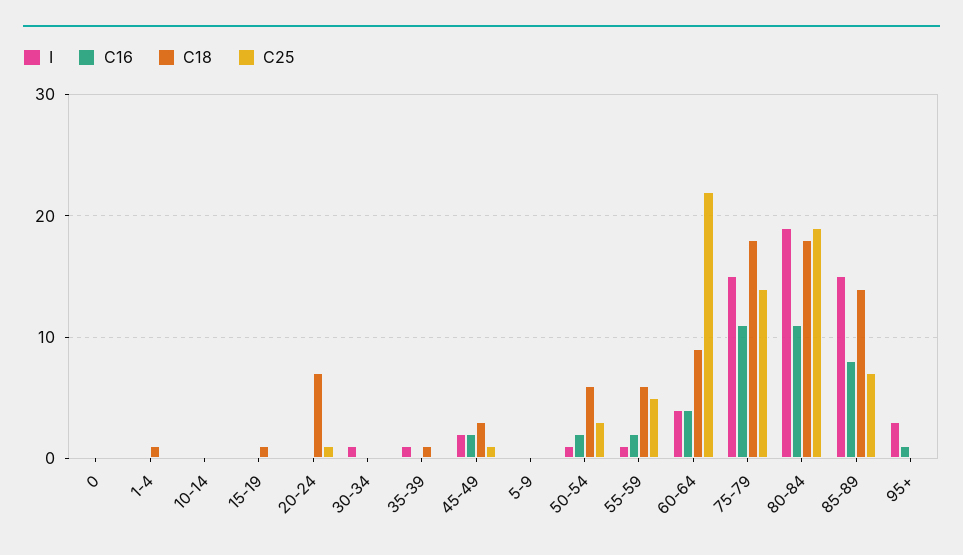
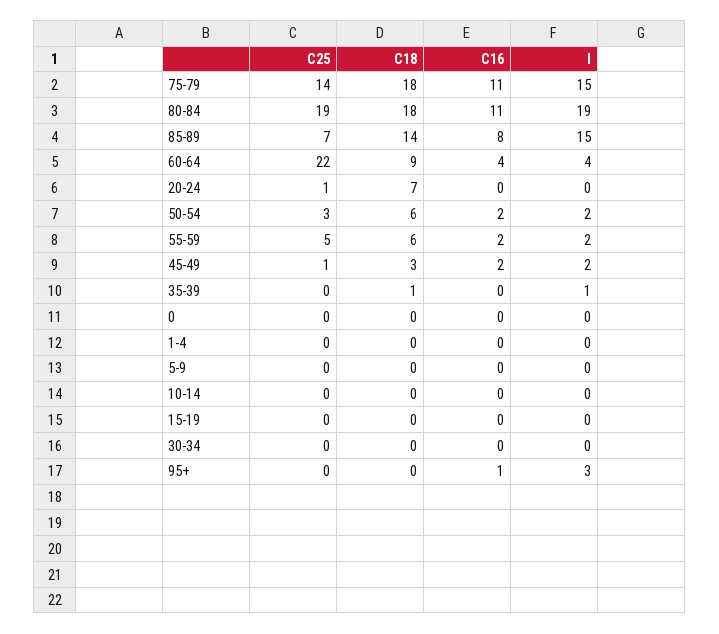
  {
    "I": {
      "0": 0,
      "1-4": 0,
      "10-14": 0,
      "15-19": 0,
      "20-24": 0,
-     "30-34": 1,
+     "30-34": 0,
      "35-39": 1,
      "45-49": 2,
      "5-9": 0,
-     "50-54": 1,
+     "50-54": 2,
-     "55-59": 1,
+     "55-59": 2,
      "60-64": 4,
      "75-79": 15,
      "80-84": 19,
      "85-89": 15,
      "95+": 3
    },
    "C16": {
      "0": 0,
      "1-4": 0,
      "10-14": 0,
      "15-19": 0,
      "20-24": 0,
      "30-34": 0,
      "35-39": 0,
      "45-49": 2,
      "5-9": 0,
      "50-54": 2,
      "55-59": 2,
      "60-64": 4,
      "75-79": 11,
      "80-84": 11,
      "85-89": 8,
      "95+": 1
    },
    "C18": {
      "0": 0,
-     "1-4": 1,
+     "1-4": 0,
      "10-14": 0,
-     "15-19": 1,
+     "15-19": 0,
      "20-24": 7,
      "30-34": 0,
      "35-39": 1,
      "45-49": 3,
      "5-9": 0,
      "50-54": 6,
      "55-59": 6,
      "60-64": 9,
      "75-79": 18,
      "80-84": 18,
      "85-89": 14,
      "95+": 0
    },
    "C25": {
      "0": 0,
      "1-4": 0,
      "10-14": 0,
      "15-19": 0,
      "20-24": 1,
      "30-34": 0,
      "35-39": 0,
      "45-49": 1,
      "5-9": 0,
      "50-54": 3,
      "55-59": 5,
      "60-64": 22,
      "75-79": 14,
      "80-84": 19,
      "85-89": 7,
      "95+": 0
    }
  }

